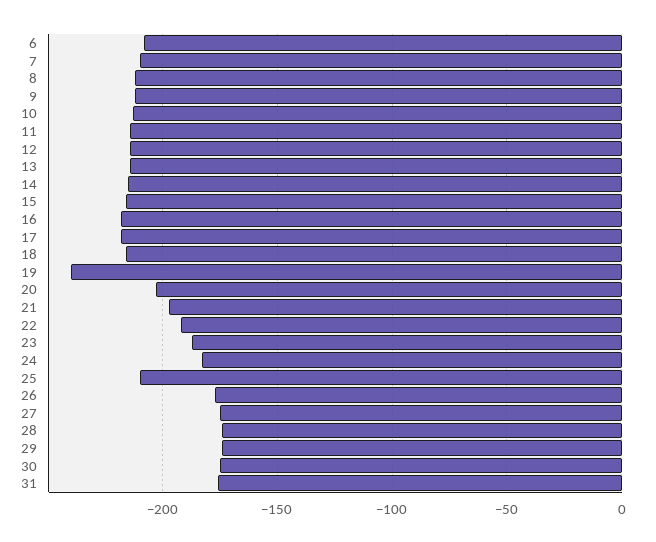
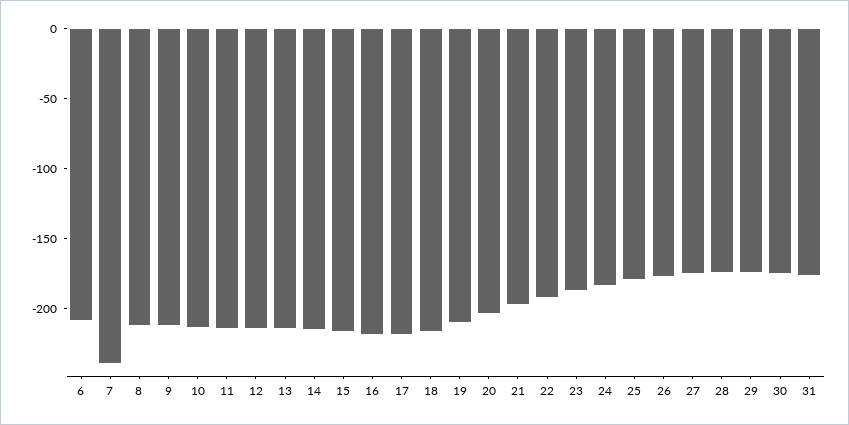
  {
    "6": -210,
-   "7": -210,
+   "7": -240,
    "8": -210,
    "9": -210,
    "10": -215,
    "11": -215,
    "12": -215,
    "13": -215,
    "14": -215,
    "15": -215,
    "16": -220,
    "17": -220,
    "18": -215,
-   "19": -240,
+   "19": -210,
    "20": -205,
    "21": -195,
    "22": -190,
    "23": -185,
    "24": -185,
-   "25": -210,
+   "25": -180,
    "26": -175,
    "27": -175,
    "28": -175,
    "29": -175,
    "30": -175,
    "31": -175
  }

